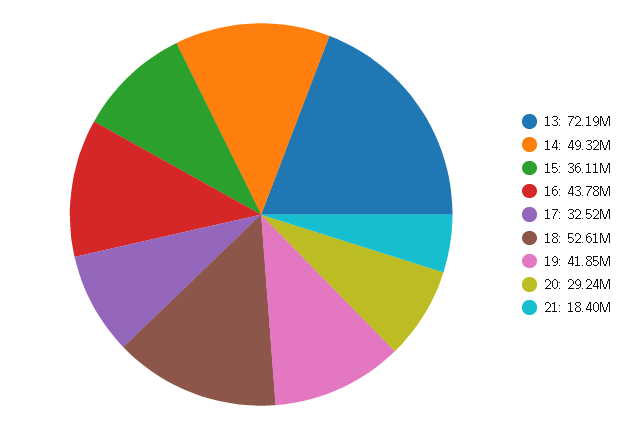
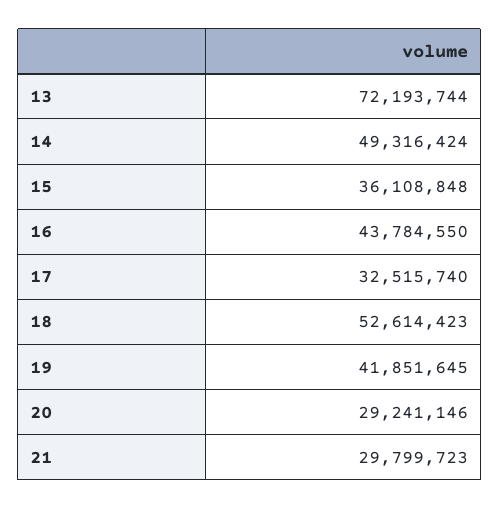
  {
    "13": 72193744,
    "14": 49316424,
    "15": 36108848,
    "16": 43784550,
    "17": 32515740,
    "18": 52614423,
    "19": 41851645,
    "20": 29241146,
-   "21": 18400000
+   "21": 29799723
  }

